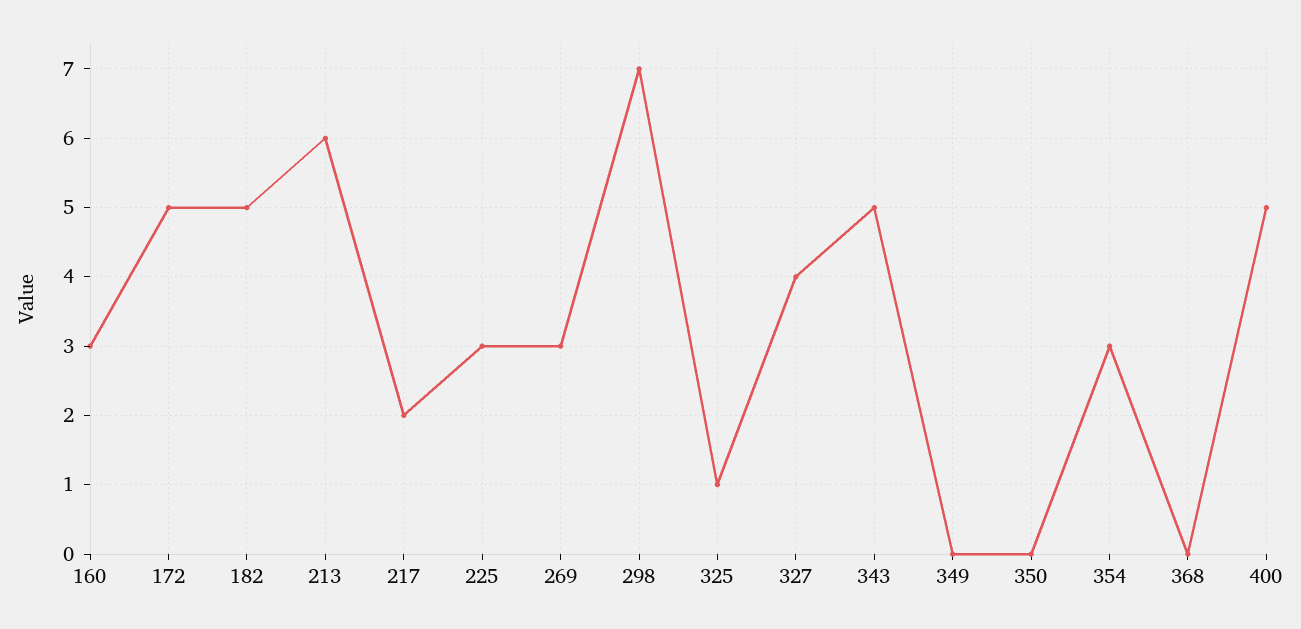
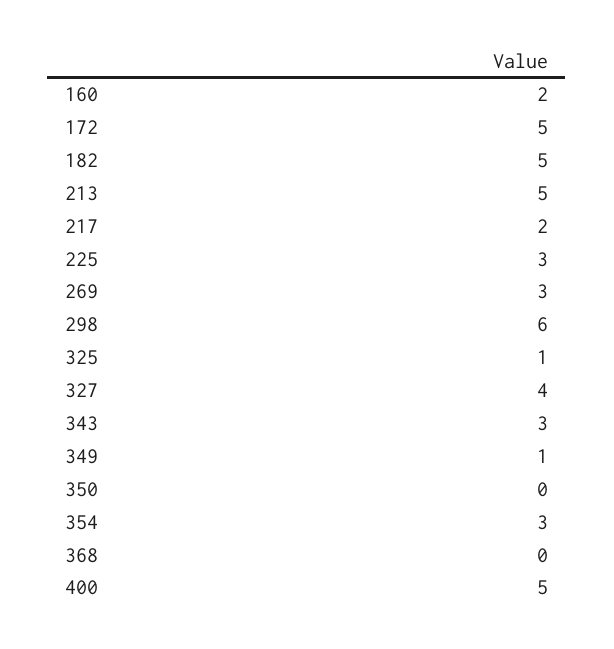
  {
-   "160": 3,
+   "160": 2,
    "172": 5,
    "182": 5,
-   "213": 6,
+   "213": 5,
    "217": 2,
    "225": 3,
    "269": 3,
-   "298": 7,
+   "298": 6,
    "325": 1,
    "327": 4,
-   "343": 5,
+   "343": 3,
-   "349": 0,
+   "349": 1,
    "350": 0,
    "354": 3,
    "368": 0,
    "400": 5
  }

